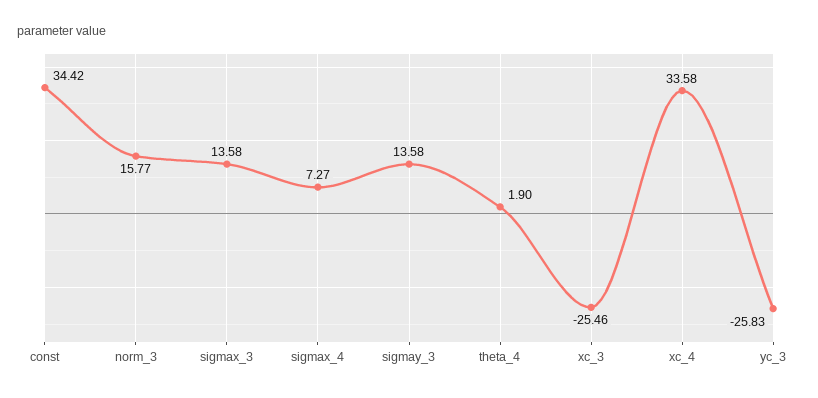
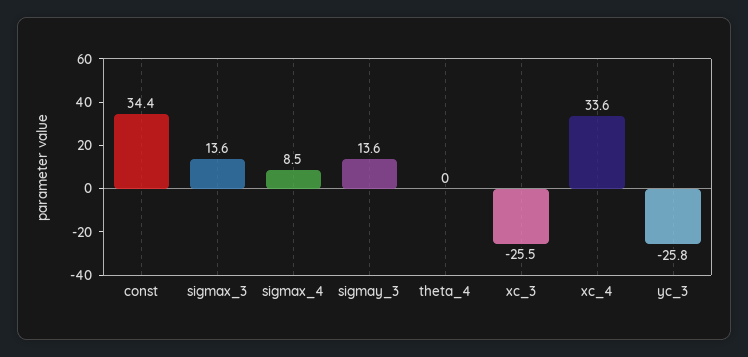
  {
    "const": 34.42,
-   "norm_3": 15.77,
    "sigmax_3": 13.58,
-   "sigmax_4": 7.27,
+   "sigmax_4": 8.5,
    "sigmay_3": 13.58,
-   "theta_4": 1.9,
+   "theta_4": 0,
    "xc_3": -25.46,
    "xc_4": 33.58,
    "yc_3": -25.83
  }

